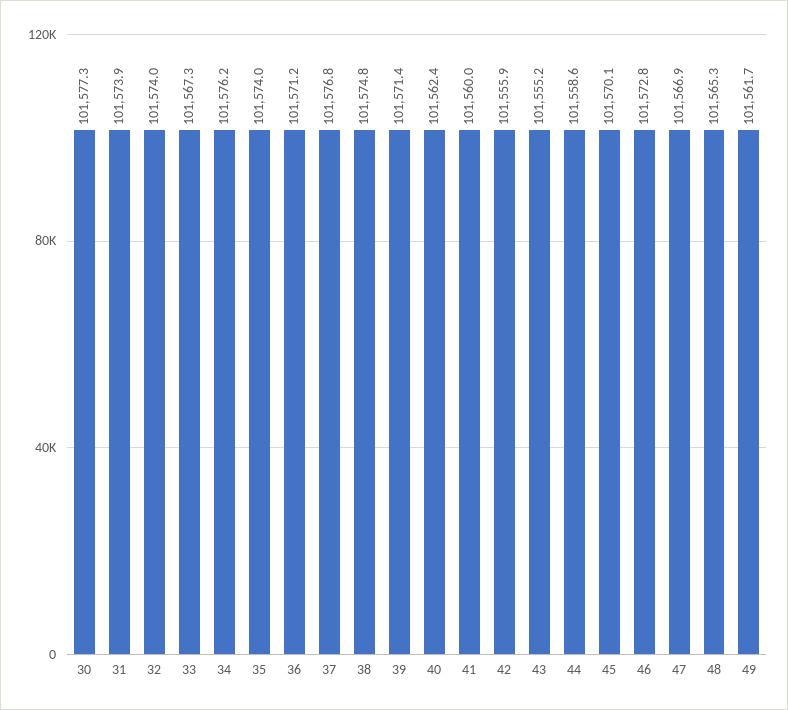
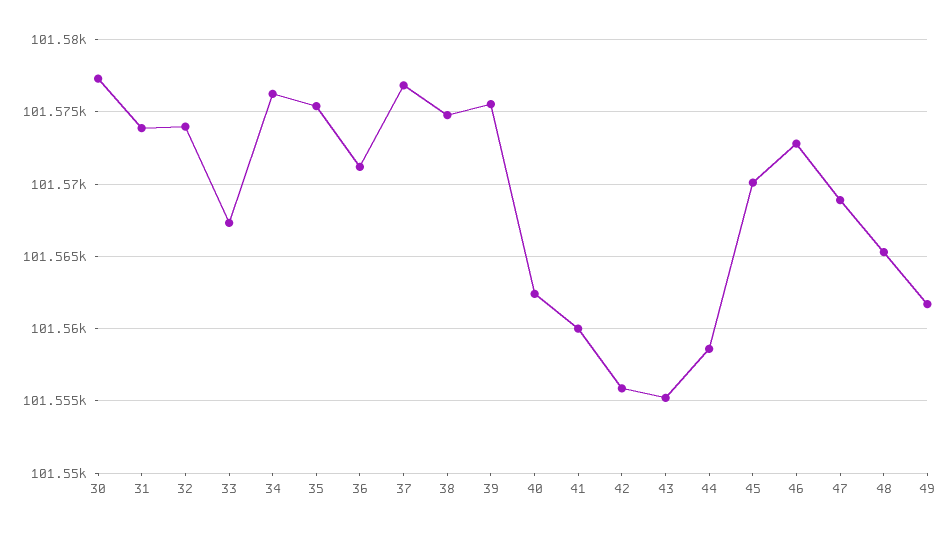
  {
    "30": 101577.3,
    "31": 101573.9,
    "32": 101574,
    "33": 101567.3,
    "34": 101576.2,
-   "35": 101574,
+   "35": 101575.5,
    "36": 101571.2,
    "37": 101576.8,
    "38": 101574.8,
-   "39": 101571.4,
+   "39": 101575.5,
    "40": 101562.4,
    "41": 101560,
    "42": 101555.9,
    "43": 101555.2,
    "44": 101558.6,
    "45": 101570.1,
    "46": 101572.8,
-   "47": 101566.9,
+   "47": 101569,
    "48": 101565.3,
    "49": 101561.7
  }

